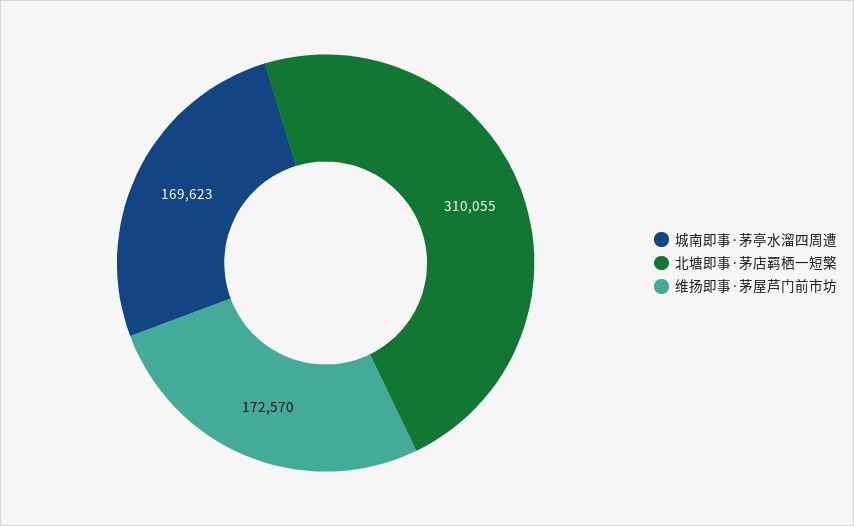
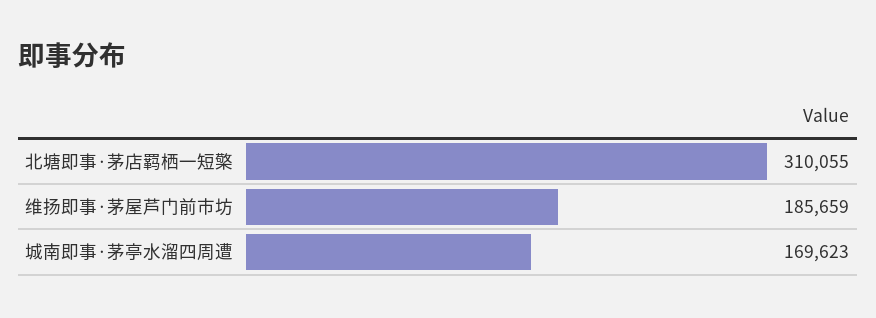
  {
    "城南即事·茅亭水溜四周遭": 169623,
    "北塘即事·茅店羁栖一短檠": 310055,
-   "维扬即事·茅屋芦门前市坊": 172570
+   "维扬即事·茅屋芦门前市坊": 185659
  }

